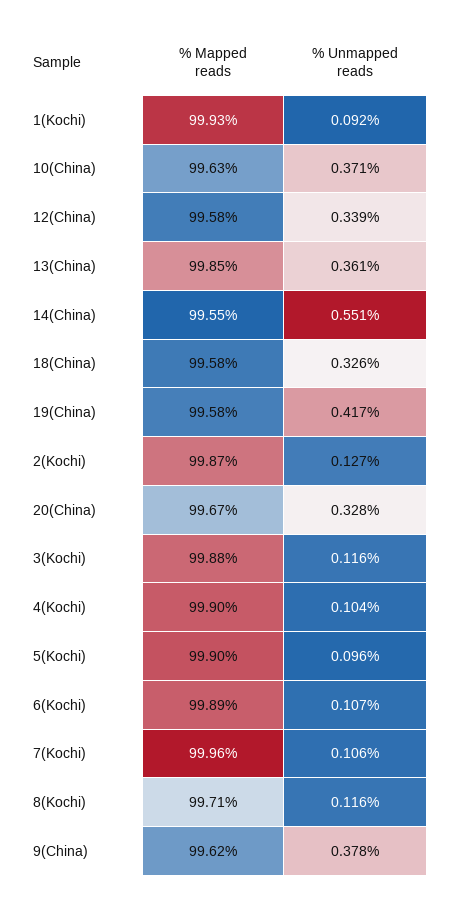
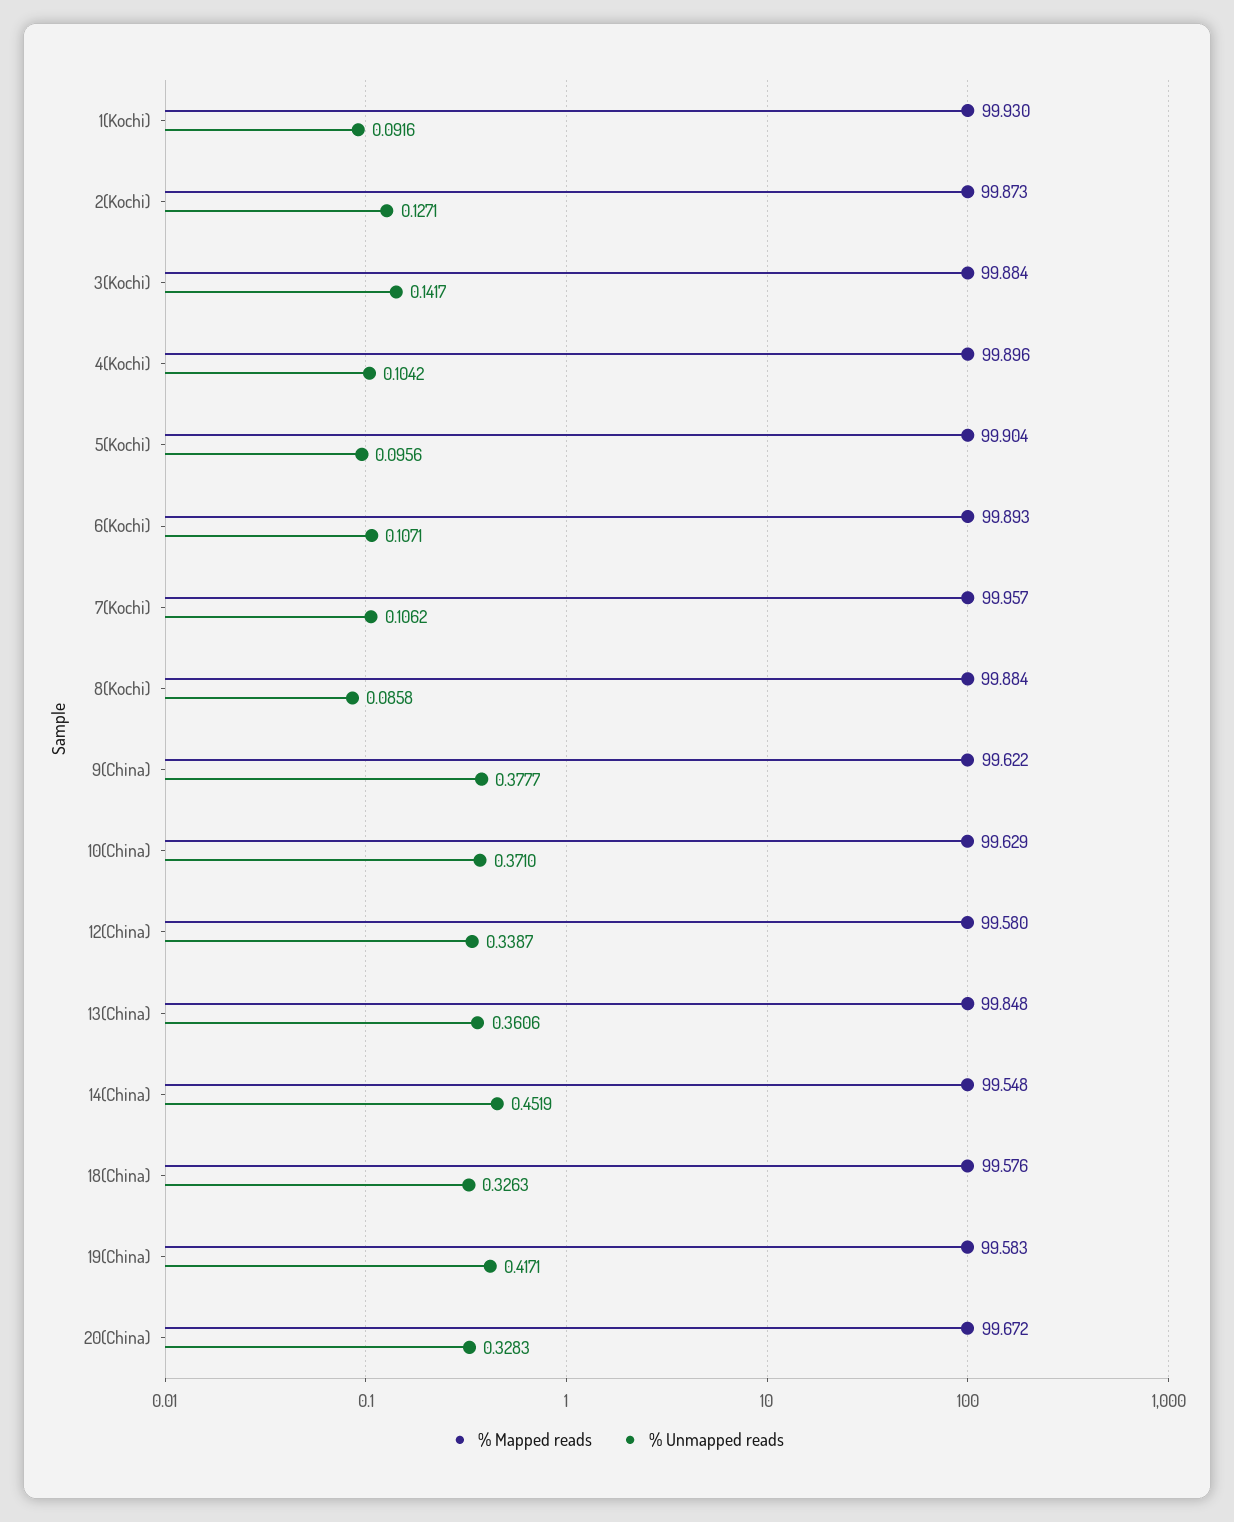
  {
    "% Mapped reads": {
      "1(Kochi)": 99.93,
      "10(China)": 99.629,
      "12(China)": 99.58,
      "13(China)": 99.848,
      "14(China)": 99.548,
      "18(China)": 99.576,
      "19(China)": 99.583,
      "2(Kochi)": 99.873,
      "20(China)": 99.672,
      "3(Kochi)": 99.884,
      "4(Kochi)": 99.896,
      "5(Kochi)": 99.904,
      "6(Kochi)": 99.893,
      "7(Kochi)": 99.957,
-     "8(Kochi)": 99.71,
+     "8(Kochi)": 99.884,
      "9(China)": 99.622
    },
    "% Unmapped reads": {
      "1(Kochi)": 0.0916,
      "10(China)": 0.371,
      "12(China)": 0.3387,
      "13(China)": 0.3606,
-     "14(China)": 0.551,
+     "14(China)": 0.4519,
      "18(China)": 0.3263,
      "19(China)": 0.4171,
      "2(Kochi)": 0.1271,
      "20(China)": 0.3283,
-     "3(Kochi)": 0.116,
+     "3(Kochi)": 0.1417,
      "4(Kochi)": 0.1042,
      "5(Kochi)": 0.0956,
      "6(Kochi)": 0.1071,
      "7(Kochi)": 0.1062,
-     "8(Kochi)": 0.116,
+     "8(Kochi)": 0.0858,
      "9(China)": 0.3777
    }
  }

